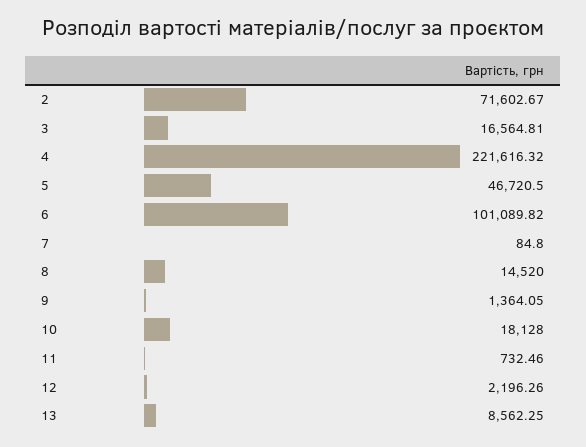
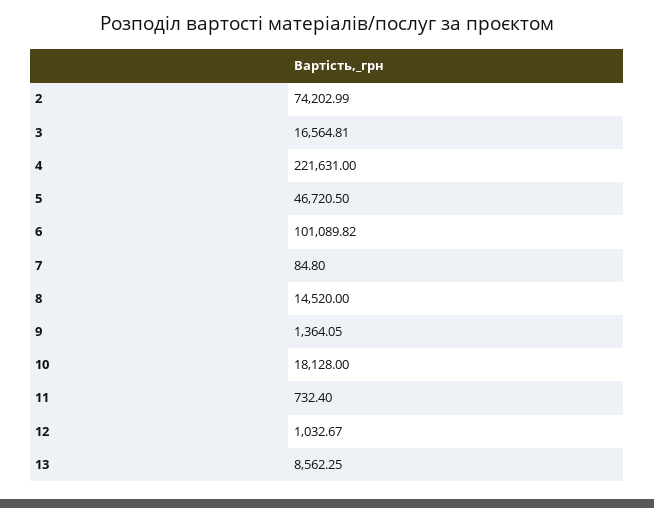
  {
-   "2": 71602.67,
+   "2": 74202.99,
    "3": 16564.81,
-   "4": 221616.32,
+   "4": 221631,
    "5": 46720.5,
    "6": 101089.82,
    "7": 84.8,
    "8": 14520,
    "9": 1364.05,
    "10": 18128,
-   "11": 732.46,
+   "11": 732.4,
-   "12": 2196.26,
+   "12": 1032.67,
    "13": 8562.25
  }

